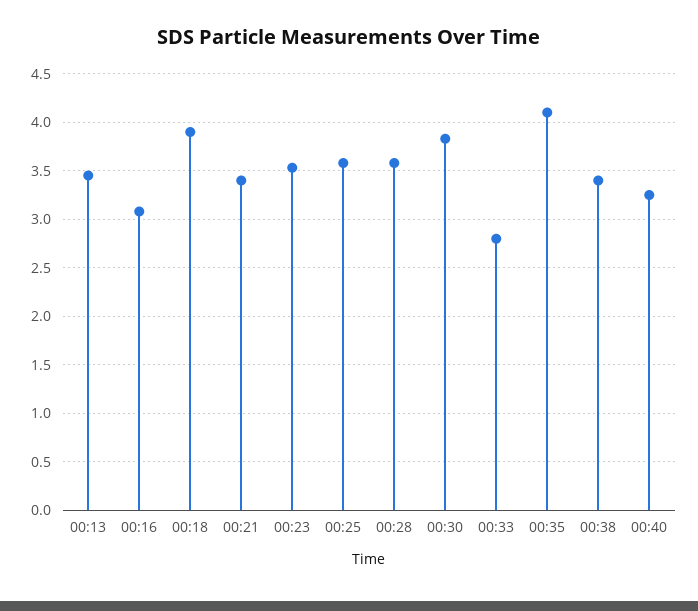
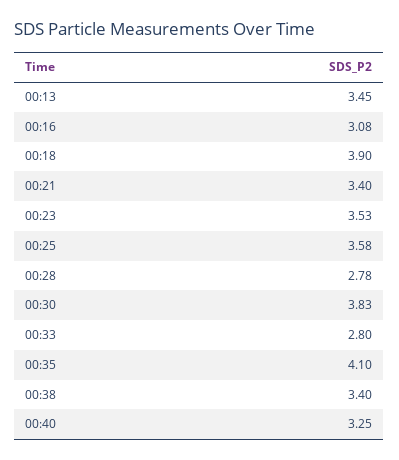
  {
    "00:13": 3.45,
    "00:16": 3.08,
    "00:18": 3.9,
    "00:21": 3.4,
    "00:23": 3.53,
    "00:25": 3.58,
-   "00:28": 3.6,
+   "00:28": 2.78,
    "00:30": 3.83,
    "00:33": 2.8,
    "00:35": 4.1,
    "00:38": 3.4,
    "00:40": 3.25
  }

